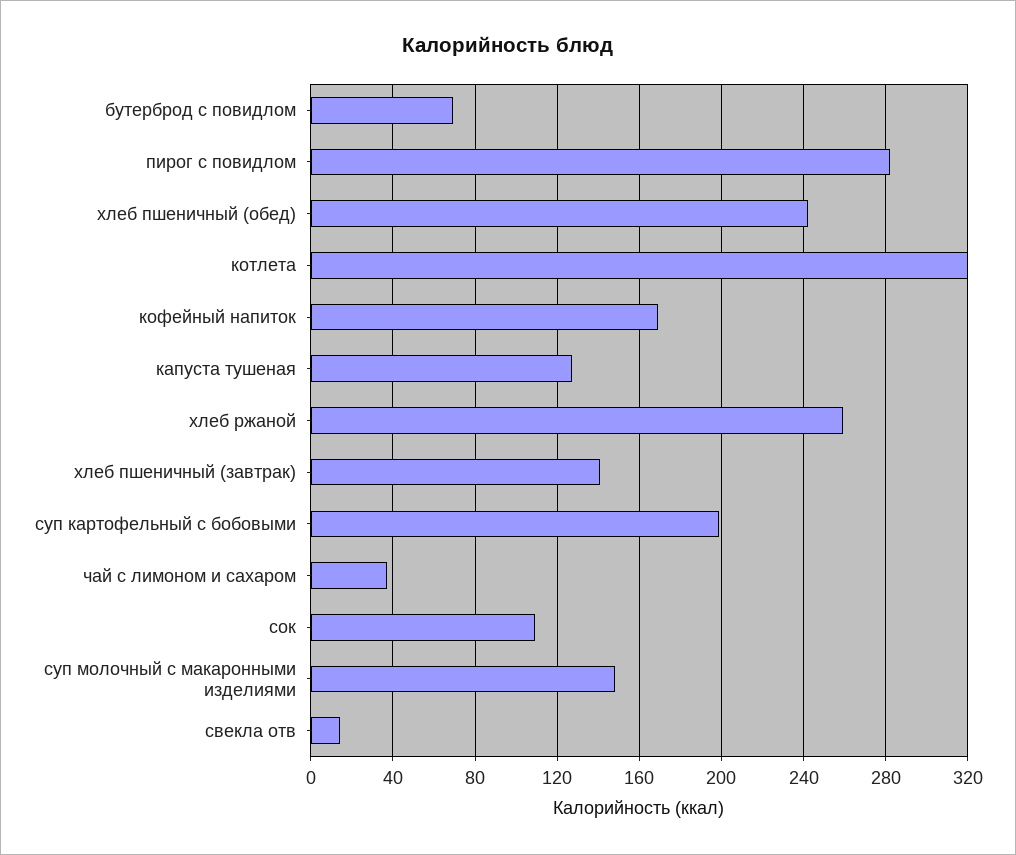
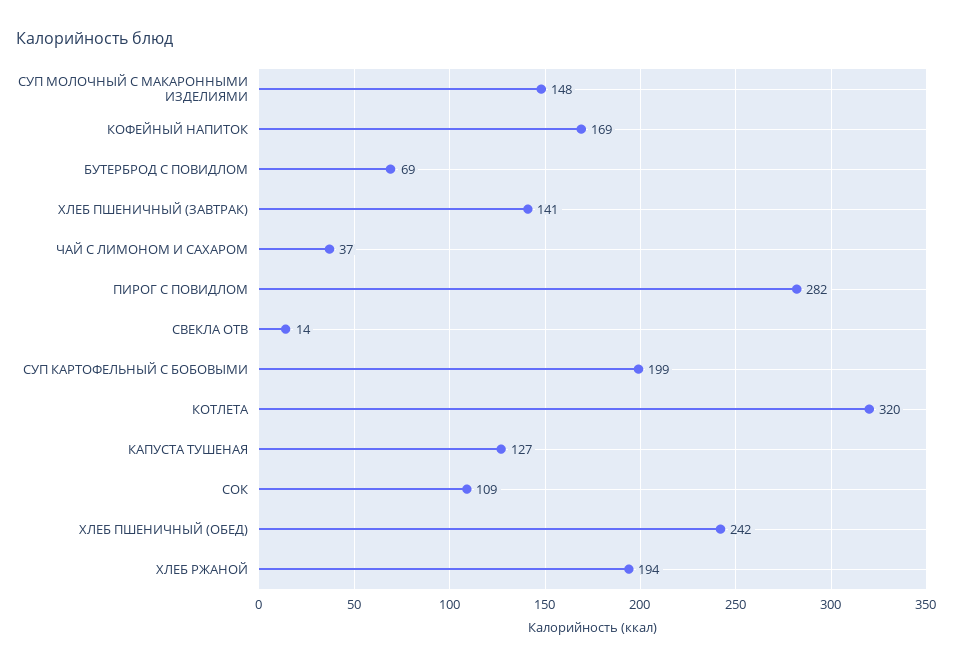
  {
    "бутерброд с повидлом": 69,
    "пирог с повидлом": 282,
    "хлеб пшеничный (обед)": 242,
    "котлета": 320,
    "кофейный напиток": 169,
    "капуста тушеная": 127,
-   "хлеб ржаной": 260,
+   "хлеб ржаной": 194,
    "хлеб пшеничный (завтрак)": 141,
    "суп картофельный с бобовыми": 199,
    "чай с лимоном и сахаром": 37,
    "сок": 109,
    "суп молочный с макаронными изделиями": 148,
    "свекла отв": 14
  }

